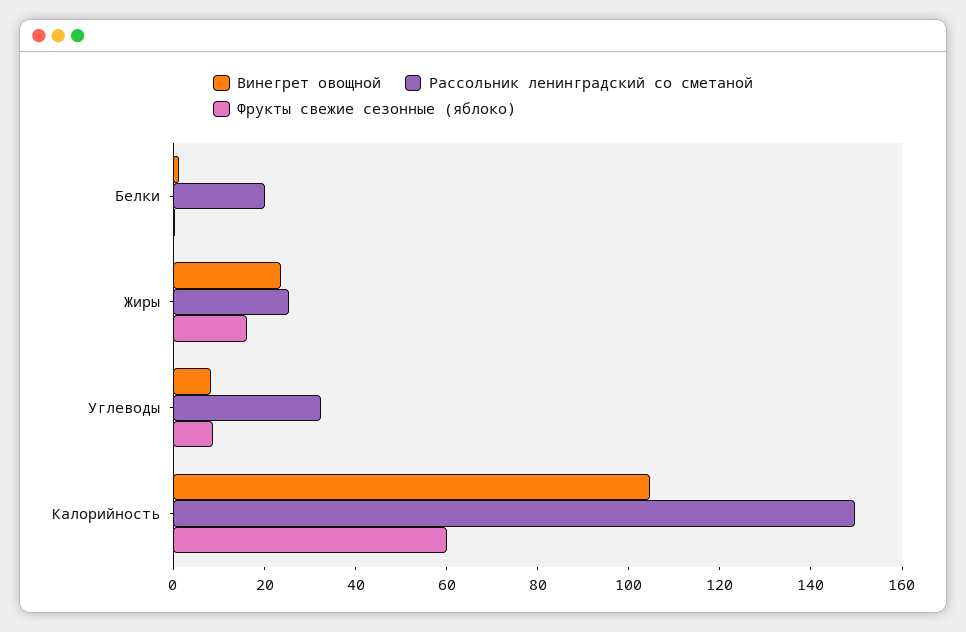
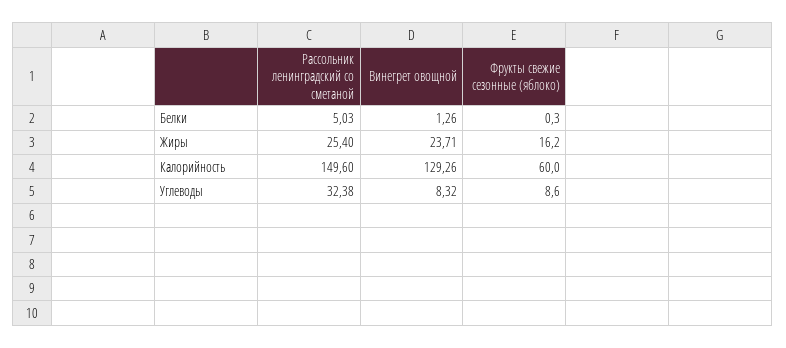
  {
    "Винегрет овощной": {
      "Белки": 1.26,
      "Жиры": 23.71,
      "Углеводы": 8.32,
-     "Калорийность": 105
+     "Калорийность": 129.26
    },
    "Рассольник ленинградский со сметаной": {
-     "Белки": 20,
+     "Белки": 5.03,
      "Жиры": 25.4,
      "Углеводы": 32.38,
      "Калорийность": 149.6
    },
    "Фрукты свежие сезонные (яблоко)": {
      "Белки": 0.3,
      "Жиры": 16.2,
      "Углеводы": 8.6,
      "Калорийность": 60
    }
  }

